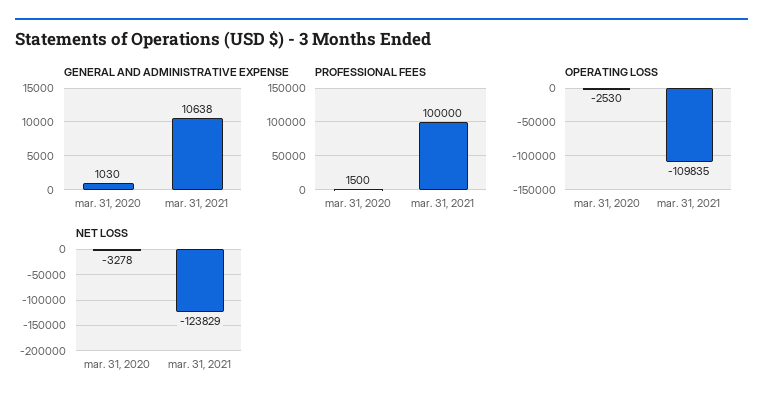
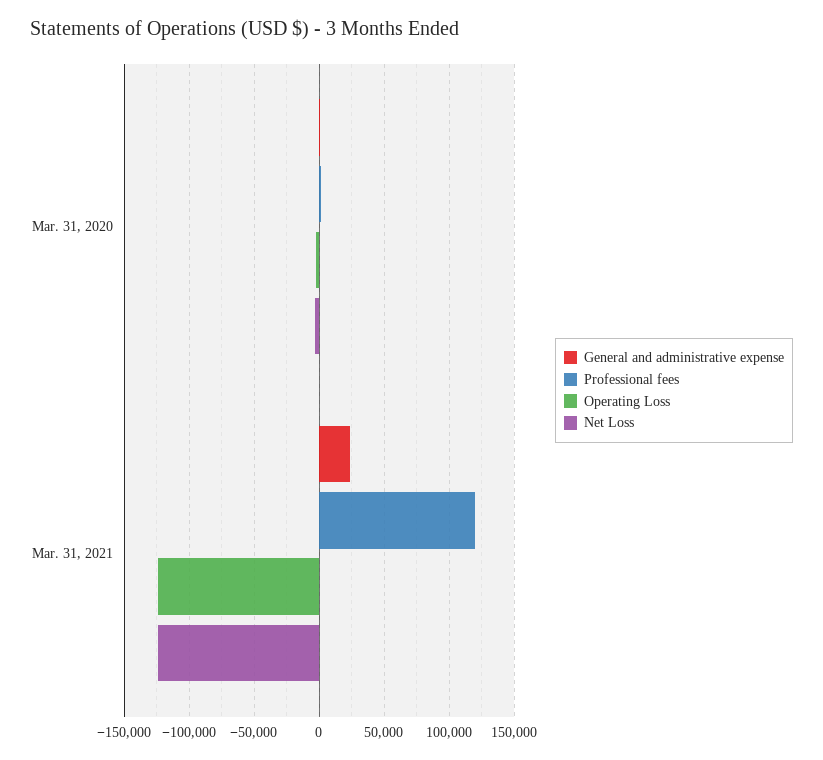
  {
    "GENERAL AND ADMINISTRATIVE EXPENSE": {
      "mar. 31, 2020": 1030,
-     "mar. 31, 2021": 10638
+     "mar. 31, 2021": 25000
    },
    "PROFESSIONAL FEES": {
      "mar. 31, 2020": 1500,
-     "mar. 31, 2021": 100000
+     "mar. 31, 2021": 120000
    },
    "OPERATING LOSS": {
      "mar. 31, 2020": -2530,
-     "mar. 31, 2021": -109835
+     "mar. 31, 2021": -125000
    },
    "NET LOSS": {
      "mar. 31, 2020": -3278,
      "mar. 31, 2021": -123829
    }
  }

